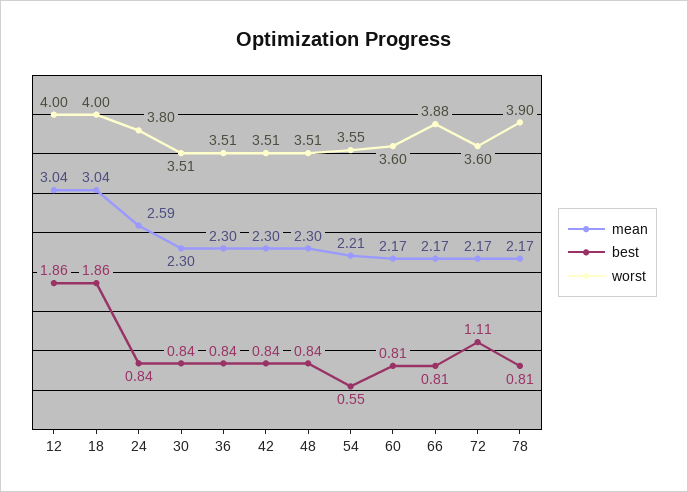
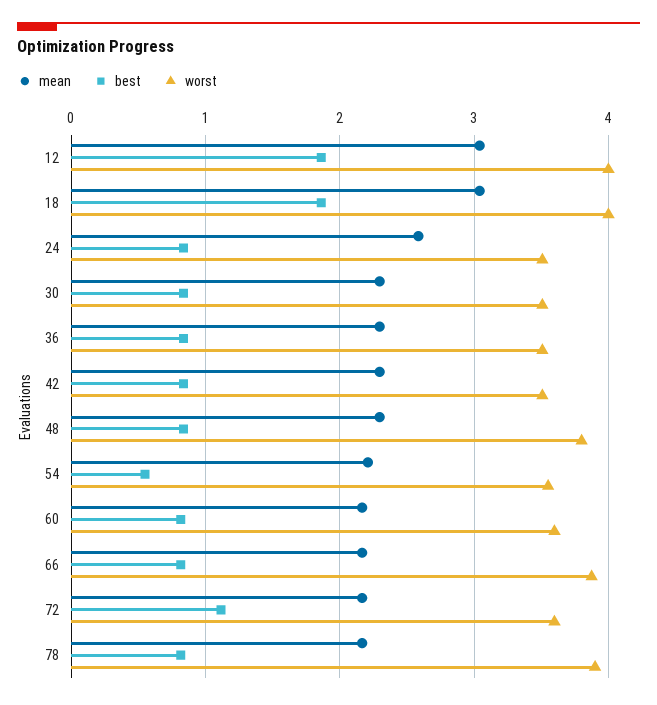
  {
    "mean": {
      "12": 3.04,
      "18": 3.04,
      "24": 2.59,
      "30": 2.3,
      "36": 2.3,
      "42": 2.3,
      "48": 2.3,
      "54": 2.21,
      "60": 2.17,
      "66": 2.17,
      "72": 2.17,
      "78": 2.17
    },
    "best": {
      "12": 1.86,
      "18": 1.86,
      "24": 0.84,
      "30": 0.84,
      "36": 0.84,
      "42": 0.84,
      "48": 0.84,
      "54": 0.55,
      "60": 0.81,
      "66": 0.81,
      "72": 1.11,
      "78": 0.81
    },
    "worst": {
      "12": 4,
      "18": 4,
-     "24": 3.8,
+     "24": 3.5,
      "30": 3.51,
      "36": 3.51,
      "42": 3.51,
-     "48": 3.51,
+     "48": 3.8,
      "54": 3.55,
      "60": 3.6,
      "66": 3.88,
      "72": 3.6,
      "78": 3.9
    }
  }

